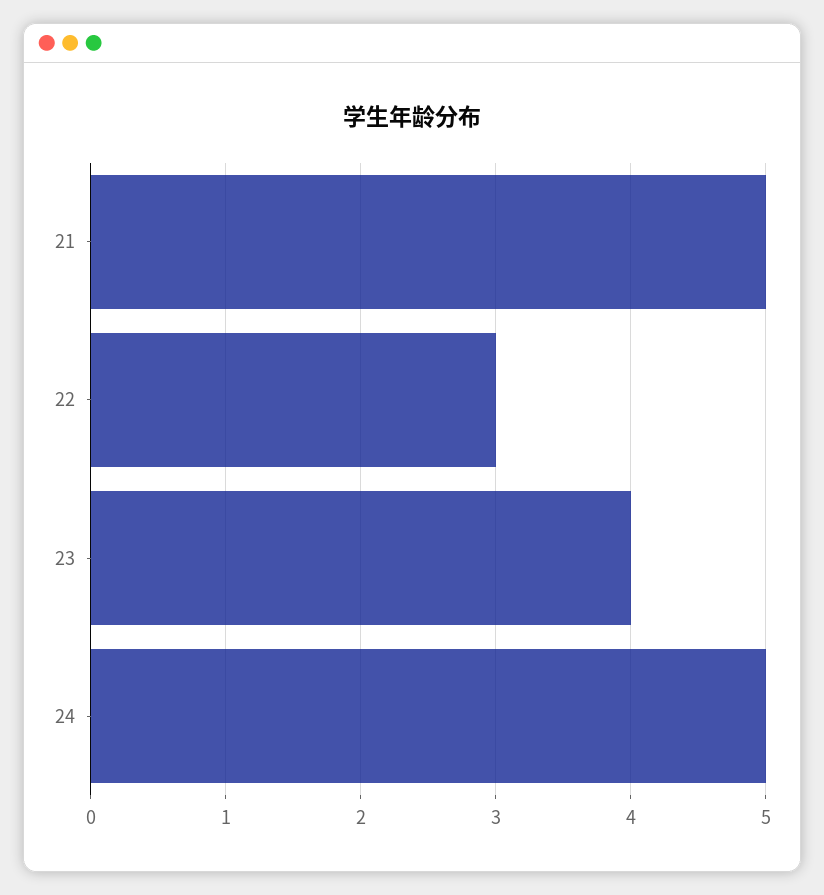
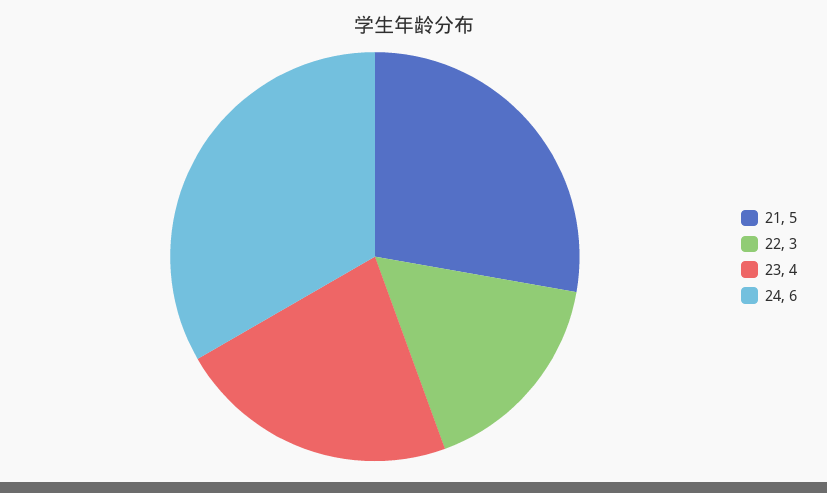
  {
    "21": 5,
    "22": 3,
    "23": 4,
-   "24": 5
+   "24": 6
  }

